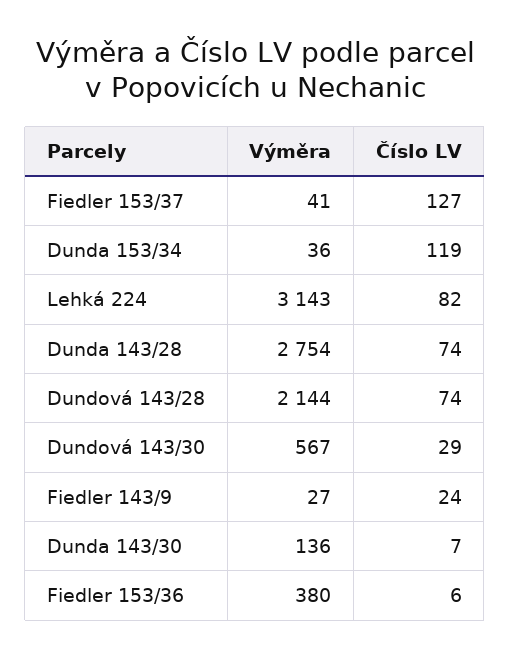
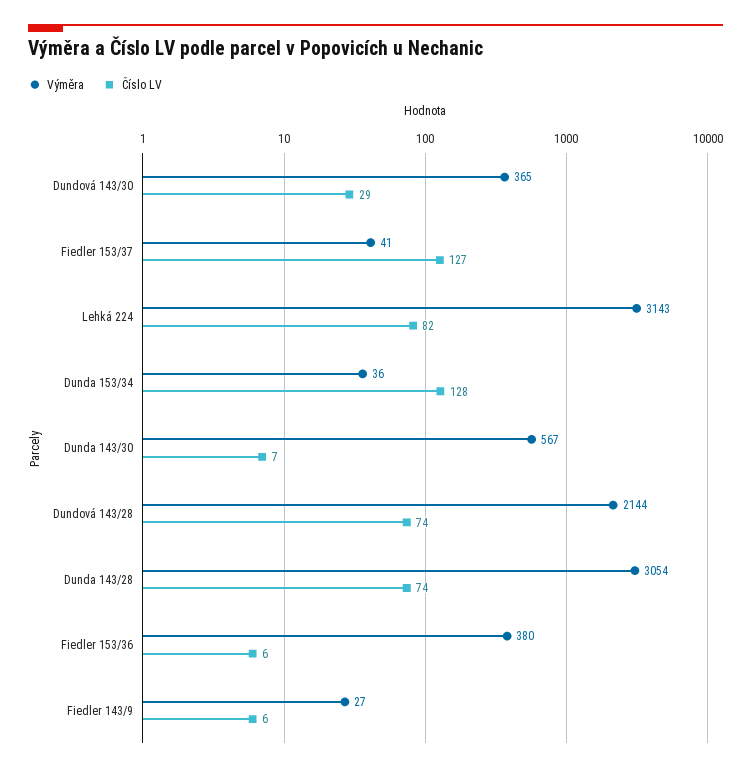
  {
    "Výměra": {
      "Fiedler 153/37": 41,
      "Dunda 153/34": 36,
      "Lehká 224": 3143,
-     "Dunda 143/28": 2754,
+     "Dunda 143/28": 3054,
      "Dundová 143/28": 2144,
-     "Dundová 143/30": 567,
+     "Dundová 143/30": 365,
      "Fiedler 143/9": 27,
-     "Dunda 143/30": 136,
+     "Dunda 143/30": 567,
      "Fiedler 153/36": 380
    },
    "Číslo LV": {
      "Fiedler 153/37": 127,
-     "Dunda 153/34": 119,
+     "Dunda 153/34": 128,
      "Lehká 224": 82,
      "Dunda 143/28": 74,
      "Dundová 143/28": 74,
      "Dundová 143/30": 29,
-     "Fiedler 143/9": 24,
+     "Fiedler 143/9": 6,
      "Dunda 143/30": 7,
      "Fiedler 153/36": 6
    }
  }

